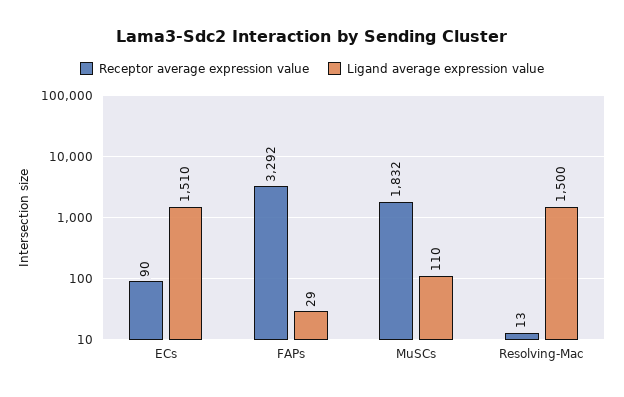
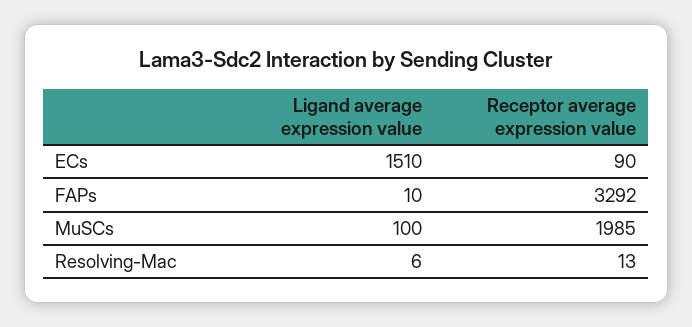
  {
    "Receptor average expression value": {
      "ECs": 90,
      "FAPs": 3292,
-     "MuSCs": 1832,
+     "MuSCs": 1985,
      "Resolving-Mac": 13
    },
    "Ligand average expression value": {
      "ECs": 1510,
-     "FAPs": 29,
+     "FAPs": 10,
-     "MuSCs": 110,
+     "MuSCs": 100,
-     "Resolving-Mac": 1500
+     "Resolving-Mac": 6
    }
  }

